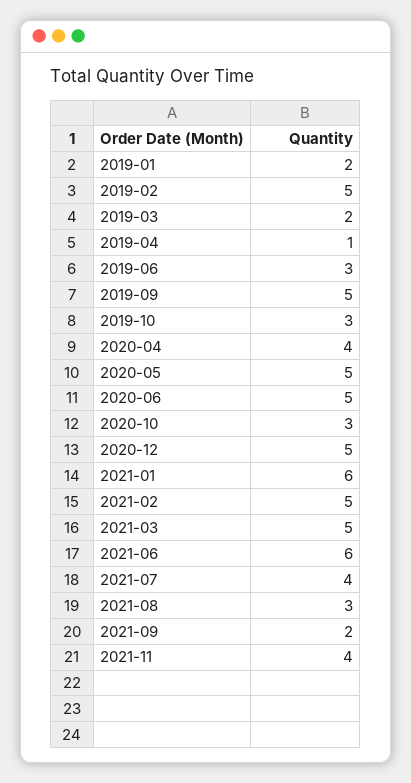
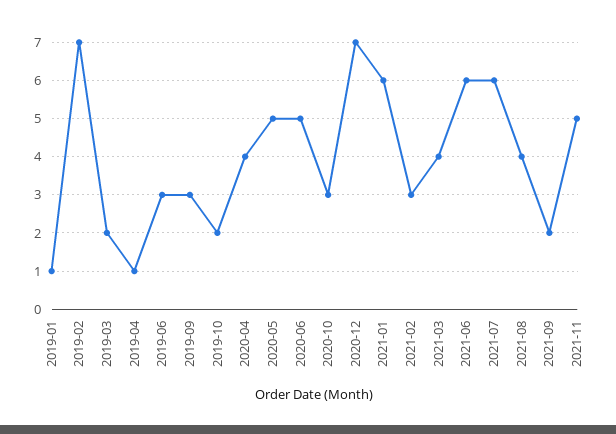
  {
-   "2019-01": 2,
+   "2019-01": 1,
-   "2019-02": 5,
+   "2019-02": 7,
    "2019-03": 2,
    "2019-04": 1,
    "2019-06": 3,
-   "2019-09": 5,
+   "2019-09": 3,
-   "2019-10": 3,
+   "2019-10": 2,
    "2020-04": 4,
    "2020-05": 5,
    "2020-06": 5,
    "2020-10": 3,
-   "2020-12": 5,
+   "2020-12": 7,
    "2021-01": 6,
-   "2021-02": 5,
+   "2021-02": 3,
-   "2021-03": 5,
+   "2021-03": 4,
    "2021-06": 6,
-   "2021-07": 4,
+   "2021-07": 6,
-   "2021-08": 3,
+   "2021-08": 4,
    "2021-09": 2,
-   "2021-11": 4
+   "2021-11": 5
  }

